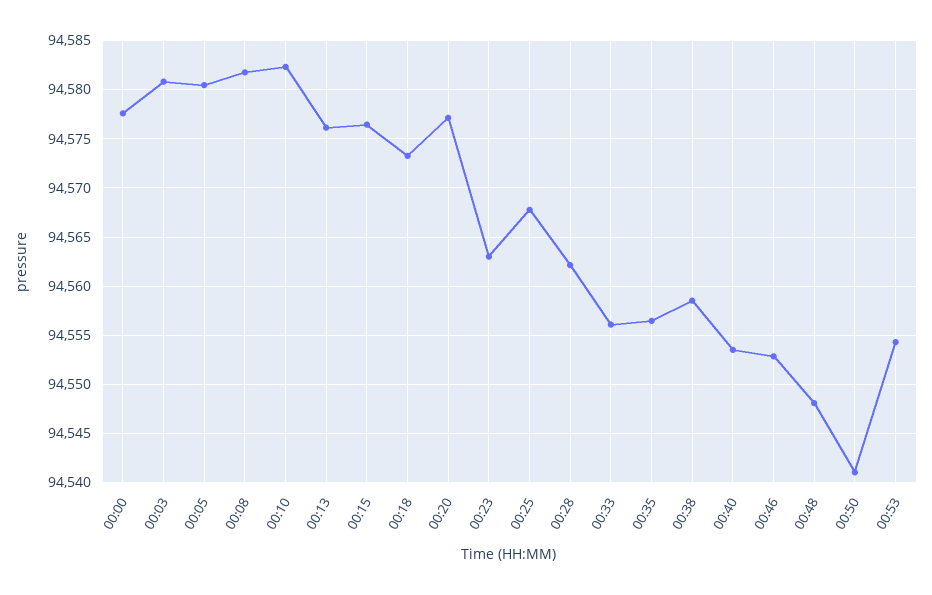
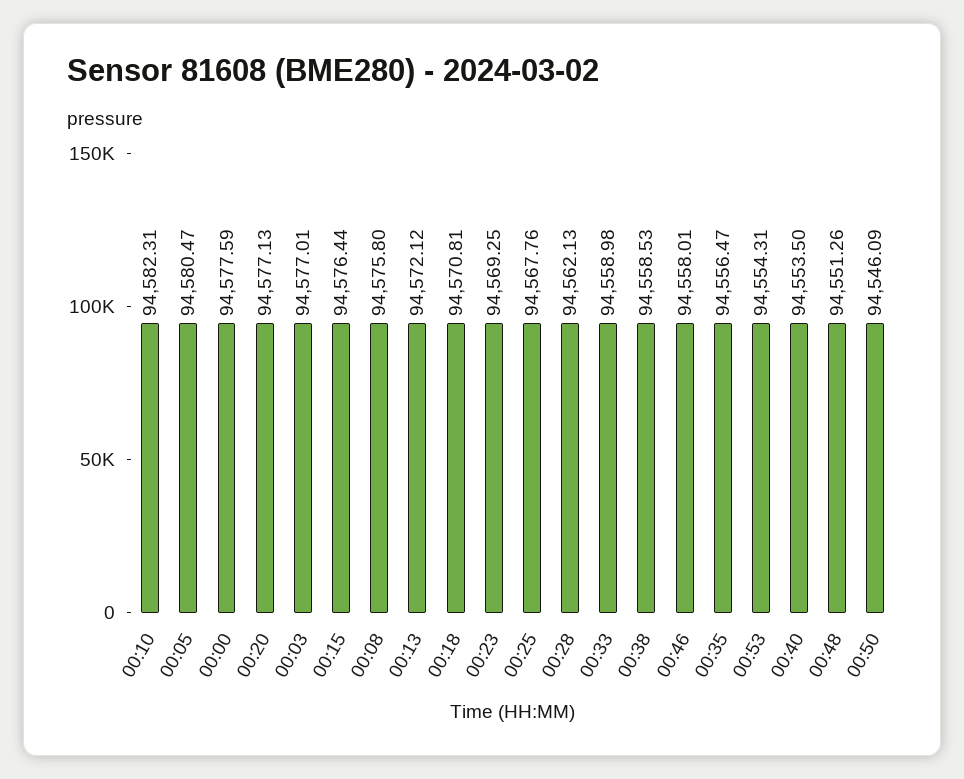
  {
    "00:00": 94577.59,
-   "00:03": 94581,
+   "00:03": 94577.01,
    "00:05": 94580.47,
-   "00:08": 94582,
+   "00:08": 94575.8,
    "00:10": 94582.31,
-   "00:13": 94576,
+   "00:13": 94572.12,
    "00:15": 94576.44,
-   "00:18": 94573,
+   "00:18": 94570.81,
    "00:20": 94577.13,
-   "00:23": 94563,
+   "00:23": 94569.25,
    "00:25": 94567.76,
    "00:28": 94562.13,
-   "00:33": 94556,
+   "00:33": 94558.98,
    "00:35": 94556.47,
    "00:38": 94558.53,
    "00:40": 94553.5,
-   "00:46": 94553,
+   "00:46": 94558.01,
-   "00:48": 94548,
+   "00:48": 94551.26,
-   "00:50": 94541,
+   "00:50": 94546.09,
    "00:53": 94554.31
  }

